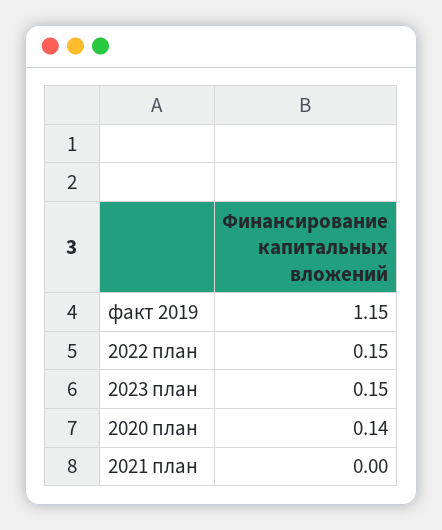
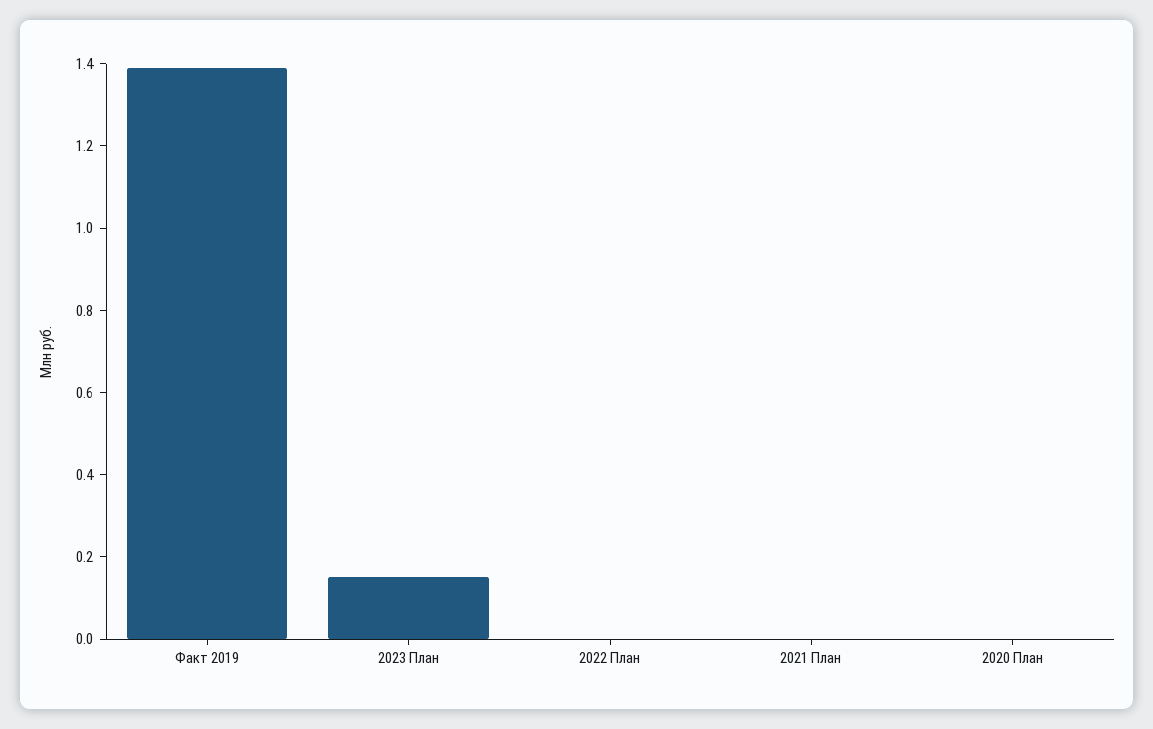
  {
-   "факт 2019": 1.15,
+   "факт 2019": 1.4,
-   "2022 план": 0.15,
+   "2022 план": 0,
    "2023 план": 0.15,
-   "2020 план": 0.14,
+   "2020 план": 0,
    "2021 план": 0
  }

